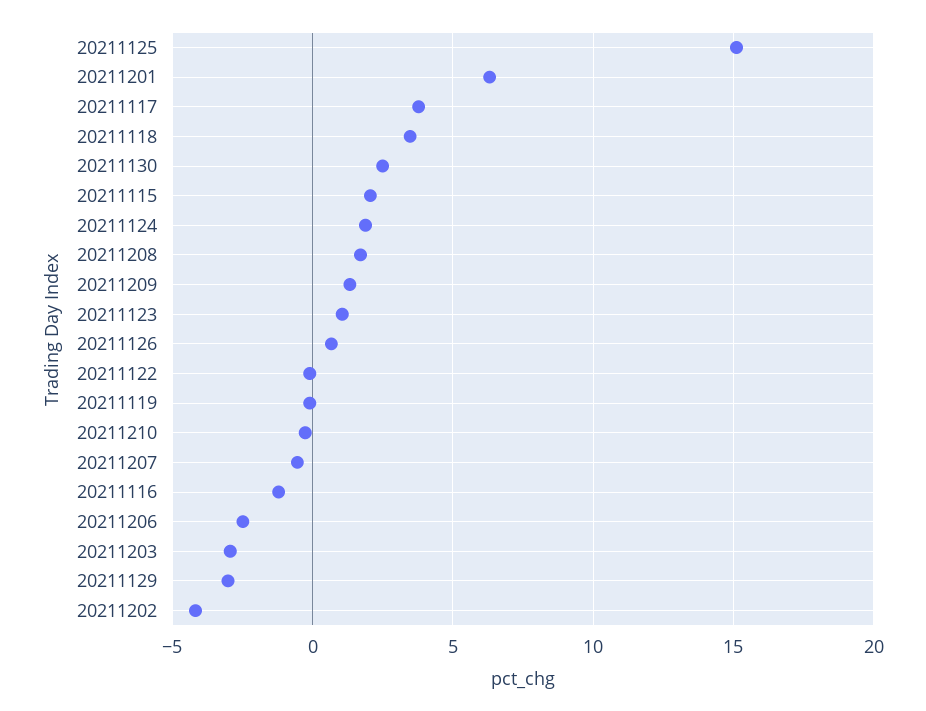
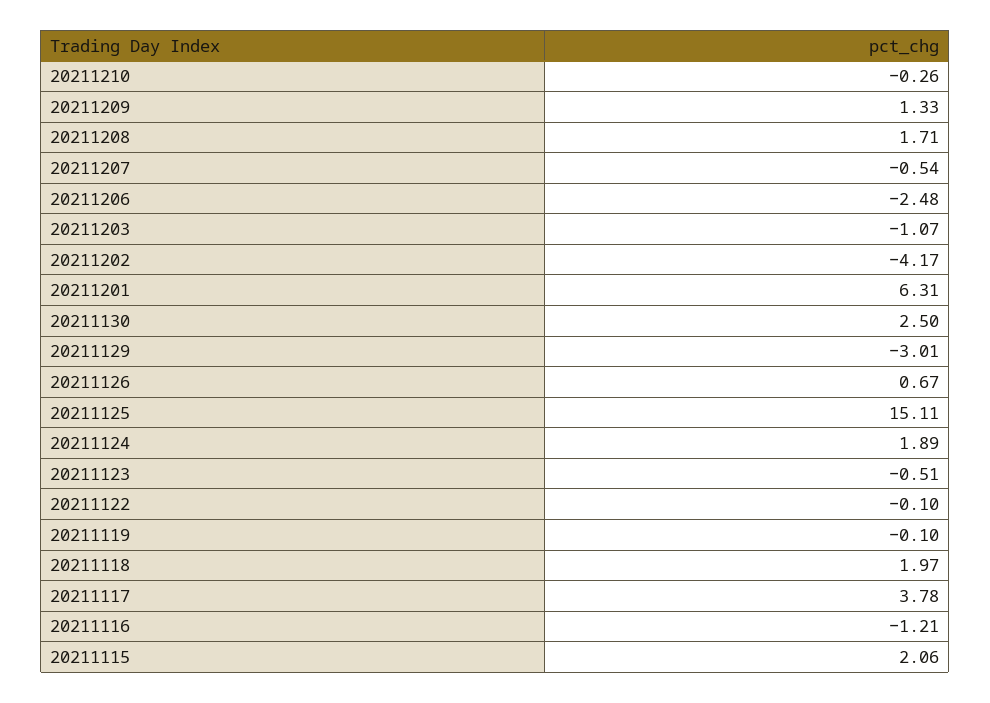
  {
    "20211125": 15.11,
    "20211201": 6.31,
    "20211117": 3.78,
-   "20211118": 3.5,
+   "20211118": 1.97,
    "20211130": 2.5,
    "20211115": 2.06,
    "20211124": 1.89,
    "20211208": 1.71,
    "20211209": 1.33,
-   "20211123": 1,
+   "20211123": -0.51,
    "20211126": 0.67,
    "20211122": -0.1,
    "20211119": -0.1,
    "20211210": -0.26,
    "20211207": -0.54,
    "20211116": -1.21,
    "20211206": -2.48,
-   "20211203": -3,
+   "20211203": -1.07,
    "20211129": -3.01,
    "20211202": -4.17
  }

